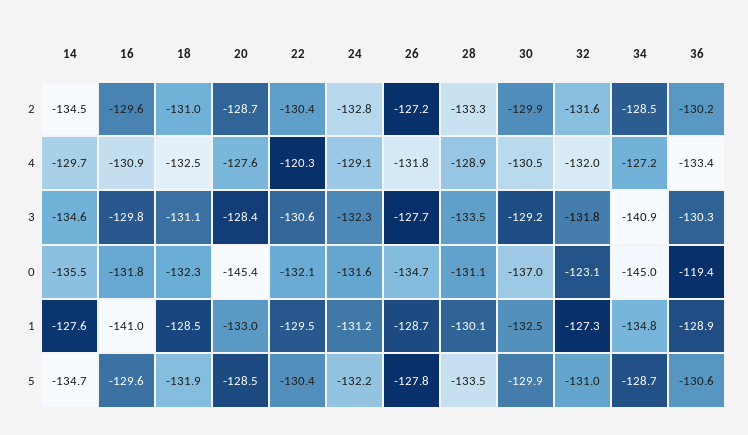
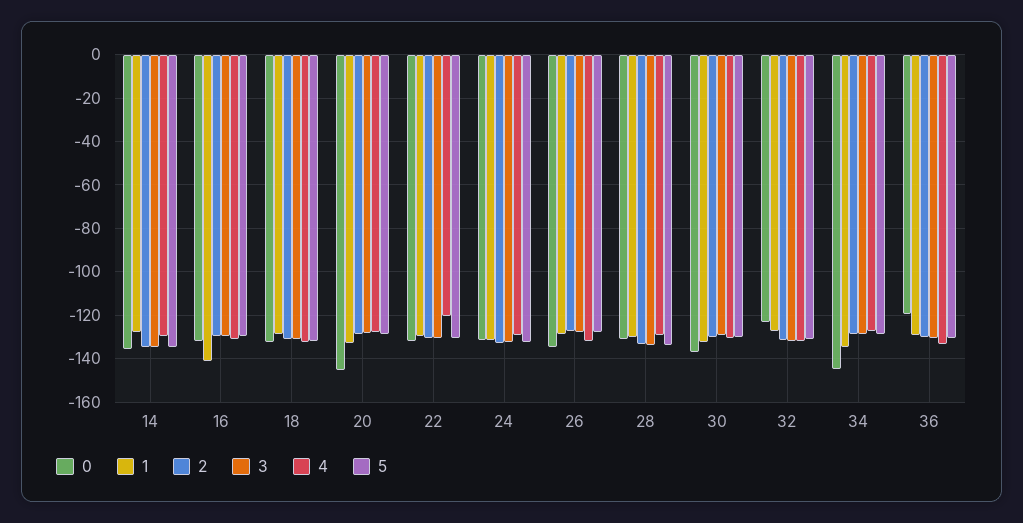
  {
    "2": {
      "14": -134.5,
      "16": -129.6,
      "18": -131,
      "20": -128.7,
      "22": -130.4,
      "24": -132.8,
      "26": -127.2,
      "28": -133.3,
      "30": -129.9,
      "32": -131.6,
      "34": -128.5,
      "36": -130.2
    },
    "4": {
      "14": -129.7,
      "16": -130.9,
      "18": -132.5,
      "20": -127.6,
      "22": -120.3,
      "24": -129.1,
      "26": -131.8,
      "28": -128.9,
      "30": -130.5,
      "32": -132,
      "34": -127.2,
      "36": -133.4
    },
    "3": {
      "14": -134.6,
      "16": -129.8,
      "18": -131.1,
      "20": -128.4,
      "22": -130.6,
      "24": -132.3,
      "26": -127.7,
      "28": -133.5,
      "30": -129.2,
      "32": -131.8,
-     "34": -140.9,
+     "34": -130,
      "36": -130.3
    },
    "0": {
      "14": -135.5,
      "16": -131.8,
      "18": -132.3,
      "20": -145.4,
      "22": -132.1,
      "24": -131.6,
      "26": -134.7,
      "28": -131.1,
      "30": -137,
      "32": -123.1,
      "34": -145,
      "36": -119.4
    },
    "1": {
      "14": -127.6,
      "16": -141,
      "18": -128.5,
      "20": -133,
      "22": -129.5,
      "24": -131.2,
      "26": -128.7,
      "28": -130.1,
      "30": -132.5,
      "32": -127.3,
      "34": -134.8,
      "36": -128.9
    },
    "5": {
      "14": -134.7,
      "16": -129.6,
      "18": -131.9,
      "20": -128.5,
      "22": -130.4,
      "24": -132.2,
      "26": -127.8,
      "28": -133.5,
      "30": -129.9,
      "32": -131,
      "34": -128.7,
      "36": -130.6
    }
  }

